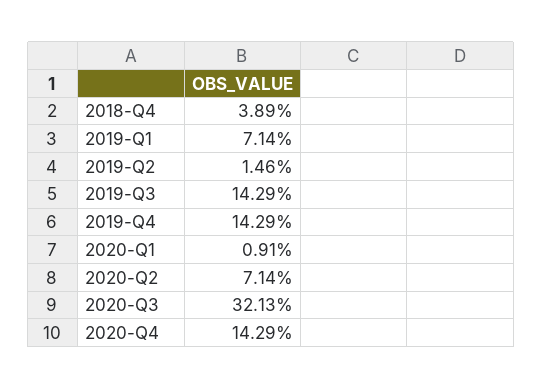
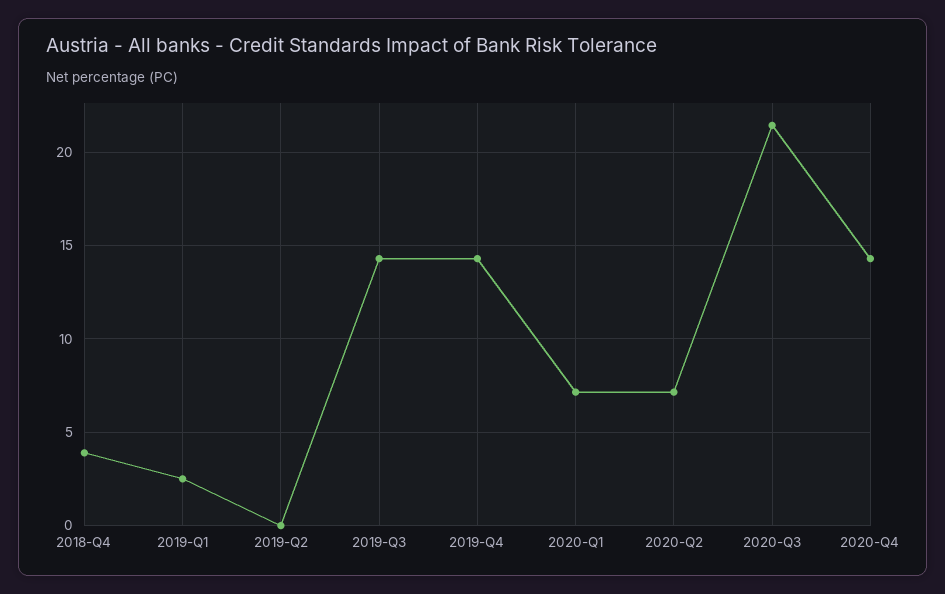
  {
    "2018-Q4": 3.89,
-   "2019-Q1": 7.14,
+   "2019-Q1": 2.5,
-   "2019-Q2": 1.46,
+   "2019-Q2": 0,
    "2019-Q3": 14.29,
    "2019-Q4": 14.29,
-   "2020-Q1": 0.91,
+   "2020-Q1": 7,
    "2020-Q2": 7.14,
-   "2020-Q3": 32.13,
+   "2020-Q3": 21.5,
    "2020-Q4": 14.29
  }

